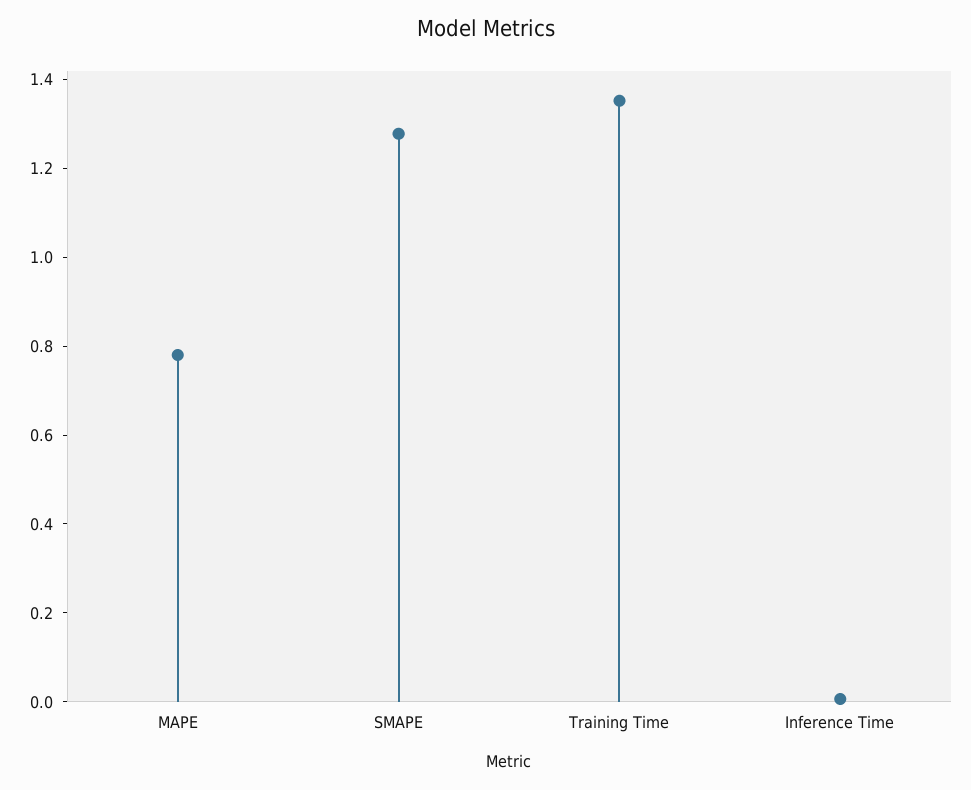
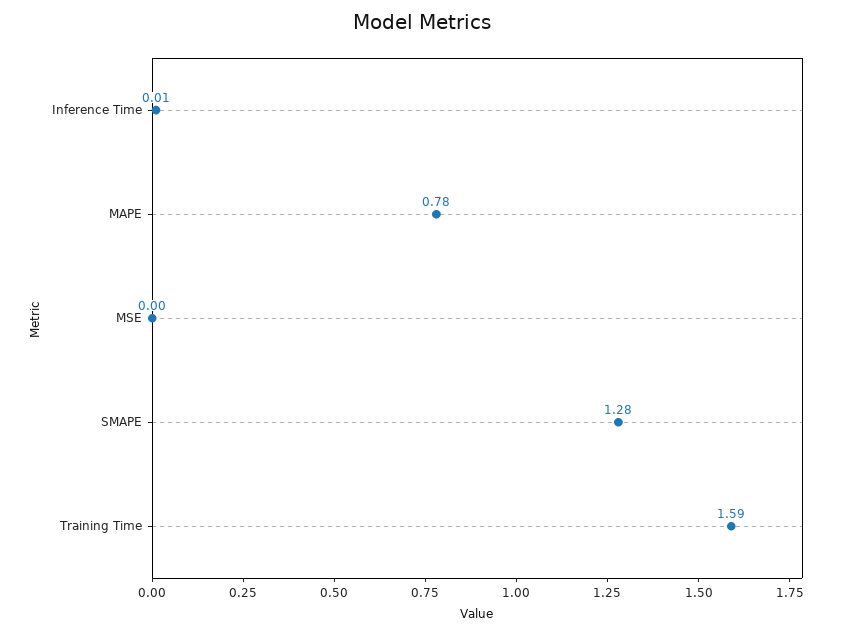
  {
    "MAPE": 0.78,
    "SMAPE": 1.28,
-   "Training Time": 1.35,
+   "Training Time": 1.59,
-   "Inference Time": 0.01
+   "Inference Time": 0.01,
+   "MSE": 0
  }

